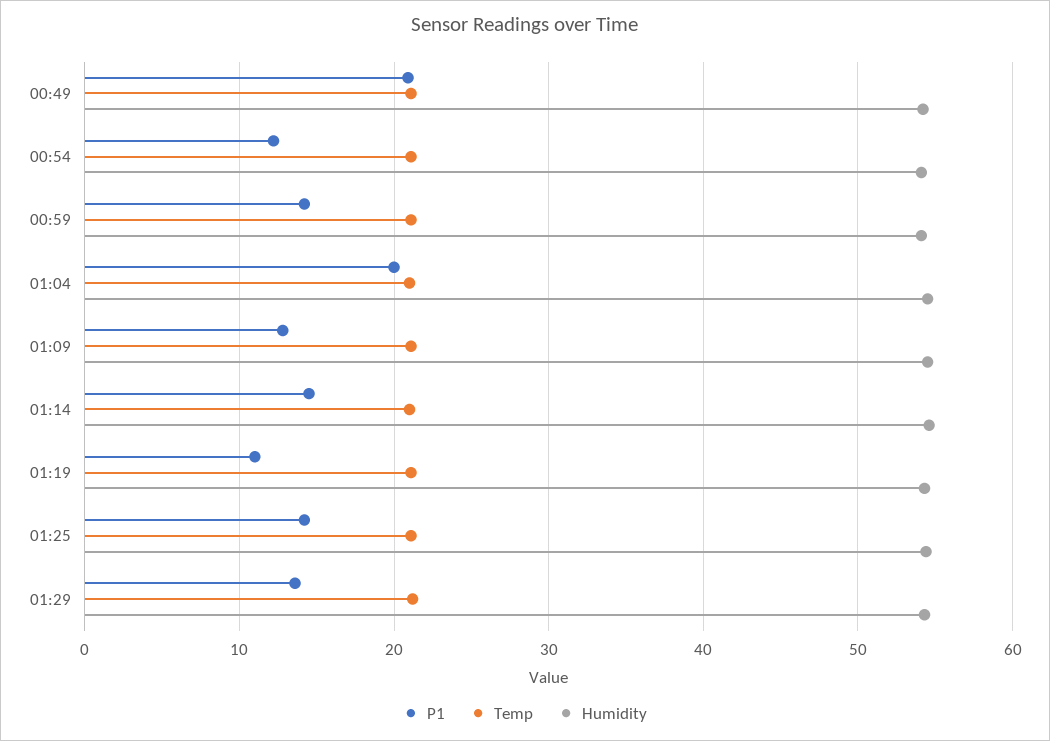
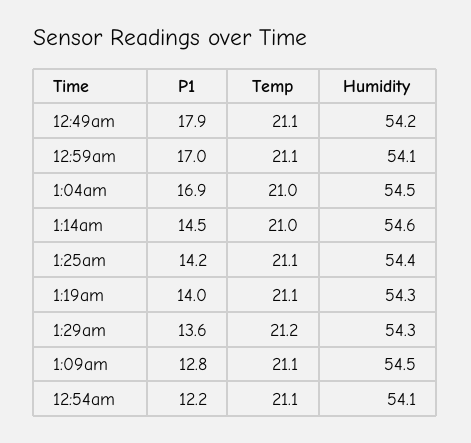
  {
    "P1": {
-     "00:49": 21,
+     "00:49": 17.9,
      "00:54": 12.2,
-     "00:59": 14,
+     "00:59": 17,
-     "01:04": 20,
+     "01:04": 16.9,
      "01:09": 12.8,
      "01:14": 14.5,
-     "01:19": 11,
+     "01:19": 14,
      "01:25": 14.2,
      "01:29": 13.6
    },
    "Temp": {
      "00:49": 21.1,
      "00:54": 21.1,
      "00:59": 21.1,
      "01:04": 21,
      "01:09": 21.1,
      "01:14": 21,
      "01:19": 21.1,
      "01:25": 21.1,
      "01:29": 21.2
    },
    "Humidity": {
      "00:49": 54.2,
      "00:54": 54.1,
      "00:59": 54.1,
      "01:04": 54.5,
      "01:09": 54.5,
      "01:14": 54.6,
      "01:19": 54.3,
      "01:25": 54.4,
      "01:29": 54.3
    }
  }

